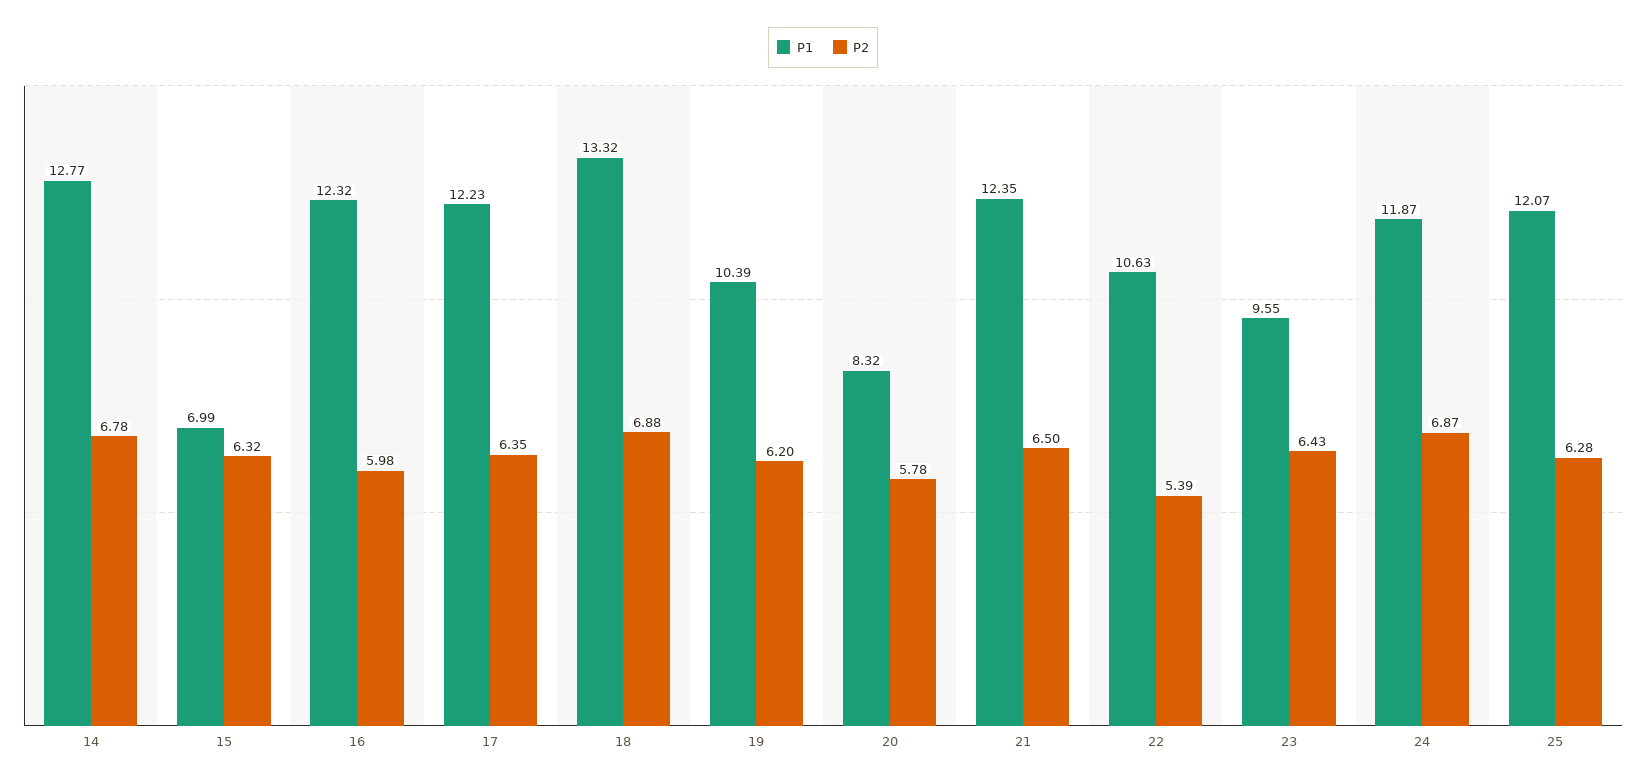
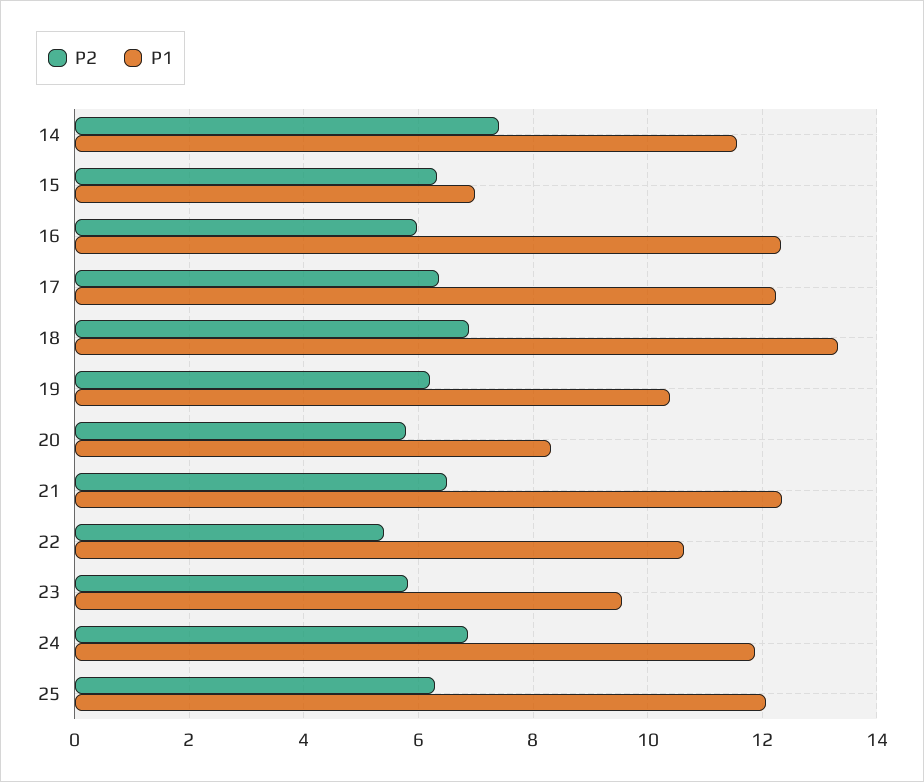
  {
    "P1": {
-     "14": 12.77,
+     "14": 11.6,
      "15": 6.99,
      "16": 12.32,
      "17": 12.23,
      "18": 13.32,
      "19": 10.39,
      "20": 8.32,
      "21": 12.35,
      "22": 10.63,
      "23": 9.55,
      "24": 11.87,
      "25": 12.07
    },
    "P2": {
-     "14": 6.78,
+     "14": 7.4,
      "15": 6.32,
      "16": 5.98,
      "17": 6.35,
      "18": 6.88,
      "19": 6.2,
      "20": 5.78,
      "21": 6.5,
      "22": 5.39,
-     "23": 6.43,
+     "23": 5.8,
      "24": 6.87,
      "25": 6.28
    }
  }

